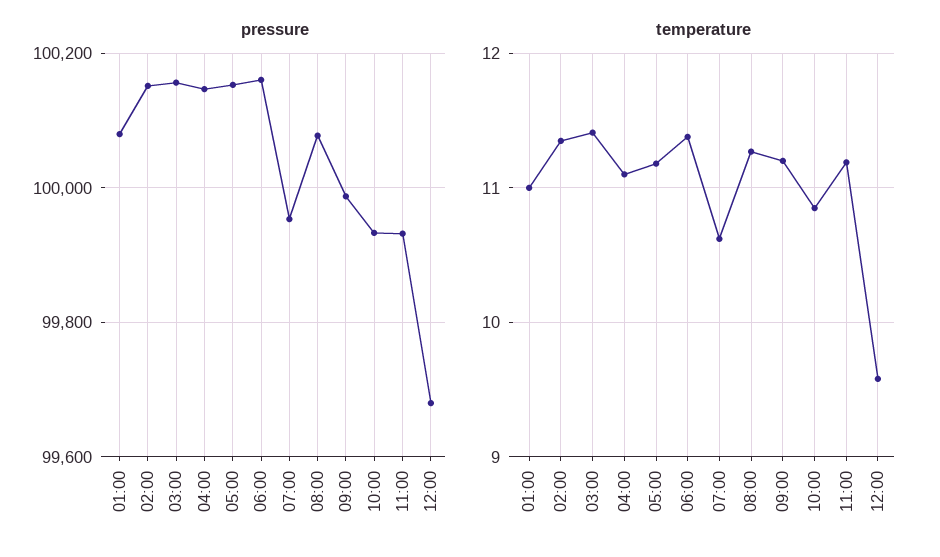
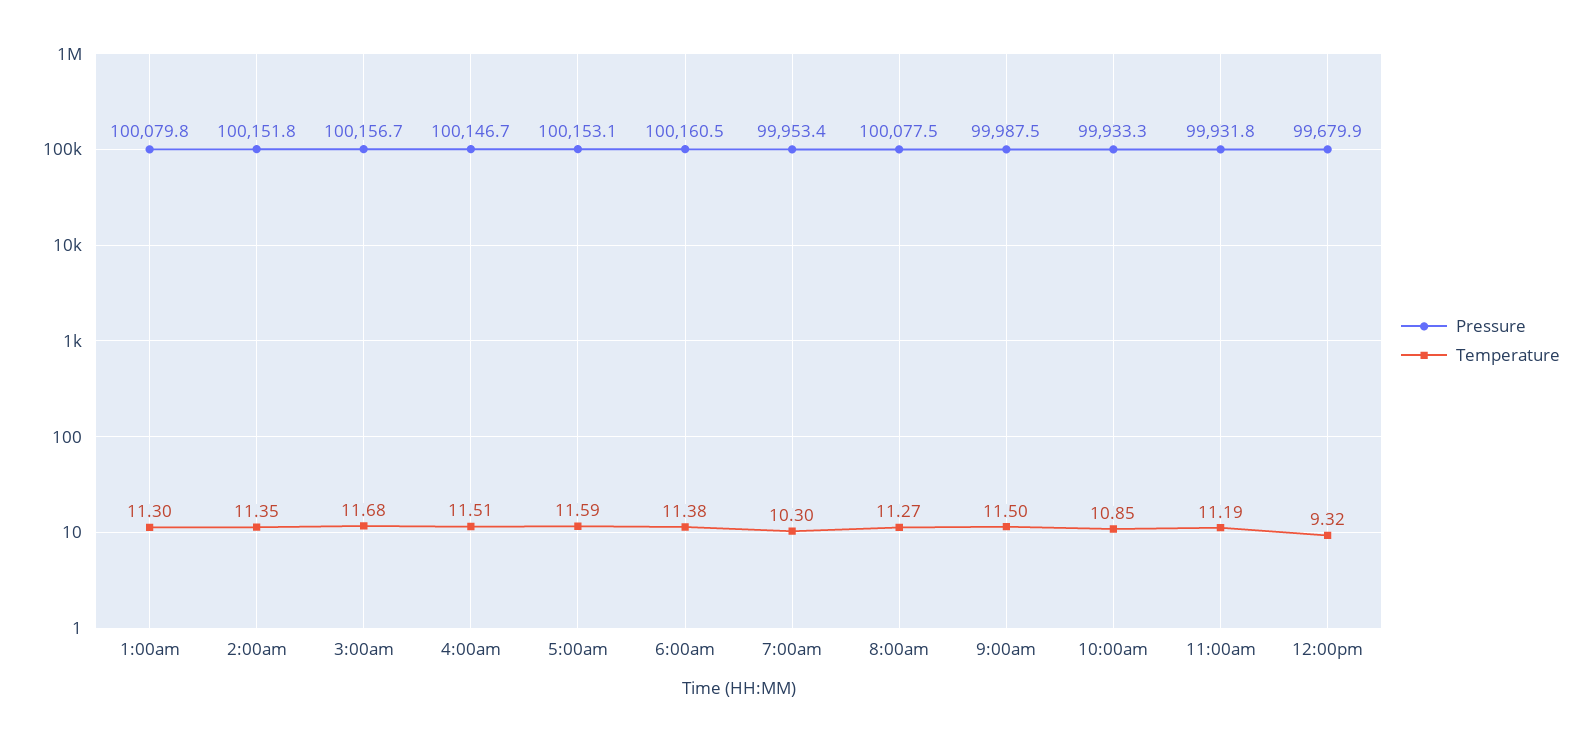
  {
    "pressure": {
      "01:00": 100079.8,
      "02:00": 100151.8,
      "03:00": 100156.7,
      "04:00": 100146.7,
      "05:00": 100153.1,
      "06:00": 100160.5,
      "07:00": 99953.4,
      "08:00": 100077.5,
      "09:00": 99987.5,
      "10:00": 99933.3,
      "11:00": 99931.8,
      "12:00": 99679.9
    },
    "temperature": {
-     "01:00": 11,
+     "01:00": 11.3,
      "02:00": 11.35,
-     "03:00": 11.4,
+     "03:00": 11.68,
-     "04:00": 11.1,
+     "04:00": 11.51,
-     "05:00": 11.2,
+     "05:00": 11.59,
      "06:00": 11.38,
-     "07:00": 10.6,
+     "07:00": 10.3,
      "08:00": 11.27,
-     "09:00": 11.2,
+     "09:00": 11.5,
      "10:00": 10.85,
      "11:00": 11.19,
-     "12:00": 9.6
+     "12:00": 9.32
    }
  }

